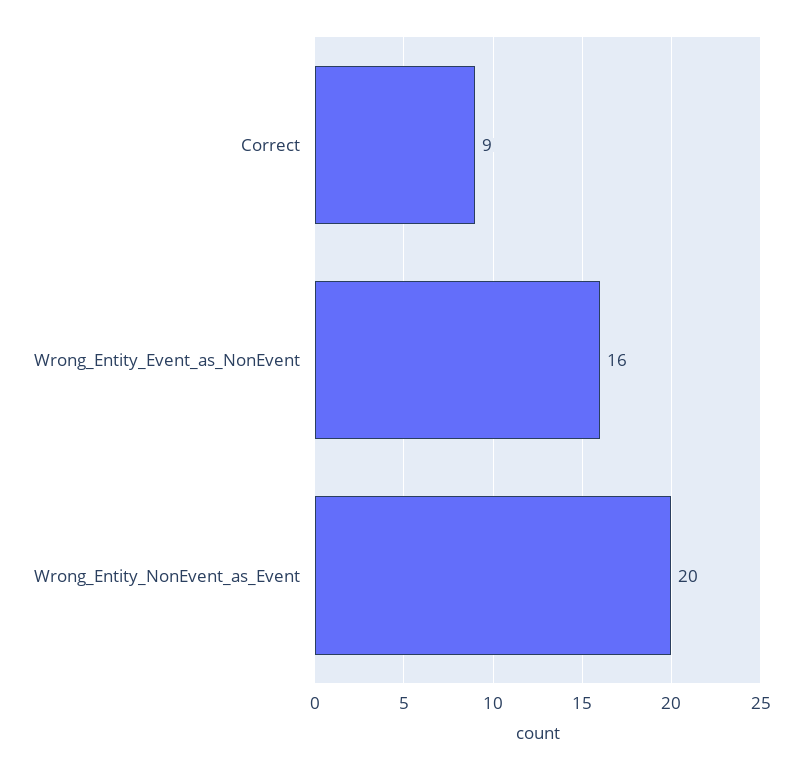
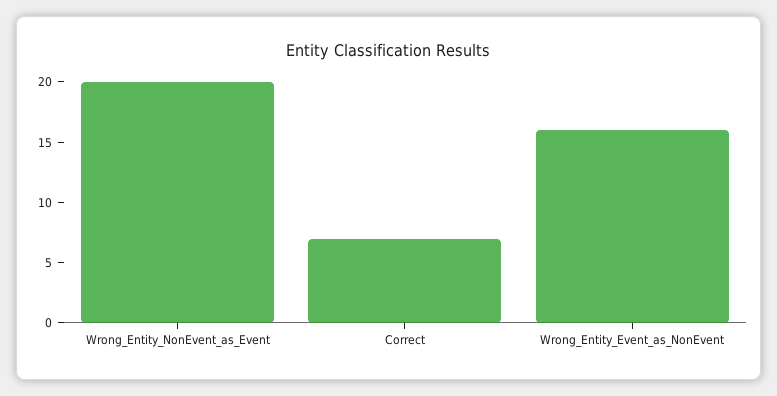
  {
-   "Correct": 9,
+   "Correct": 7,
    "Wrong_Entity_Event_as_NonEvent": 16,
    "Wrong_Entity_NonEvent_as_Event": 20
  }

